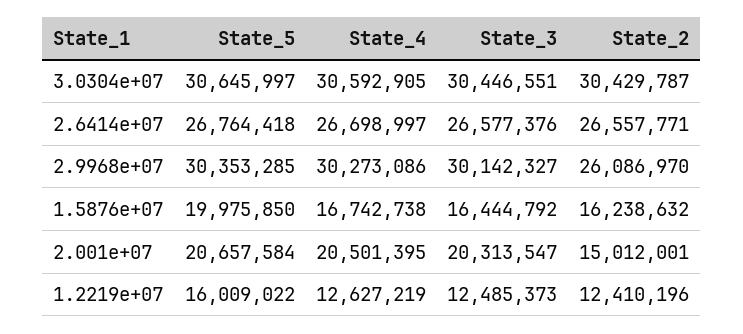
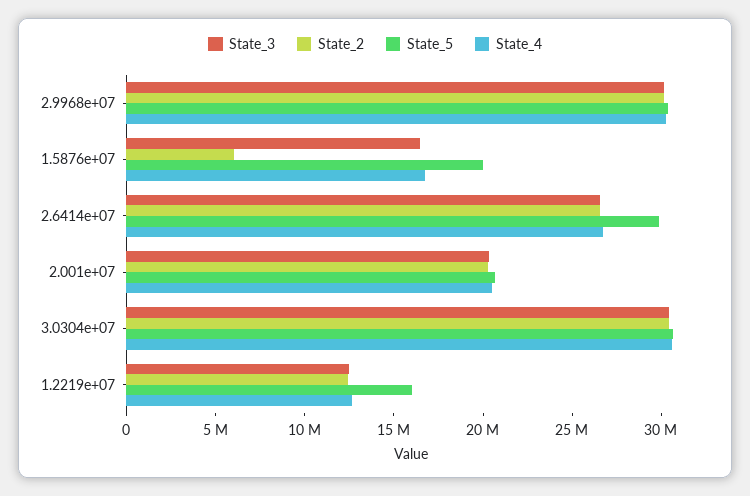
  {
    "State_5": {
      "3.0304e+07": 30645997,
-     "2.6414e+07": 26764418,
+     "2.6414e+07": 30000000,
      "2.9968e+07": 30353285,
      "1.5876e+07": 19975850,
      "2.001e+07": 20657584,
      "1.2219e+07": 16009022
    },
    "State_4": {
      "3.0304e+07": 30592905,
      "2.6414e+07": 26698997,
      "2.9968e+07": 30273086,
      "1.5876e+07": 16742738,
      "2.001e+07": 20501395,
      "1.2219e+07": 12627219
    },
    "State_3": {
      "3.0304e+07": 30446551,
      "2.6414e+07": 26577376,
      "2.9968e+07": 30142327,
      "1.5876e+07": 16444792,
      "2.001e+07": 20313547,
      "1.2219e+07": 12485373
    },
    "State_2": {
      "3.0304e+07": 30429787,
      "2.6414e+07": 26557771,
-     "2.9968e+07": 26086970,
+     "2.9968e+07": 30000000,
-     "1.5876e+07": 16238632,
+     "1.5876e+07": 6000000,
-     "2.001e+07": 15012001,
+     "2.001e+07": 20000000,
      "1.2219e+07": 12410196
    }
  }

